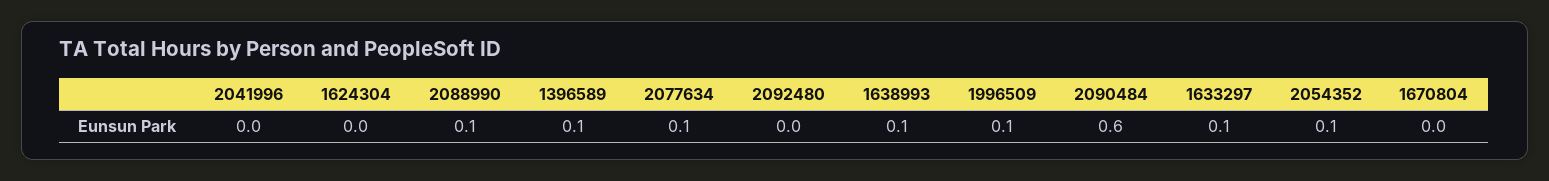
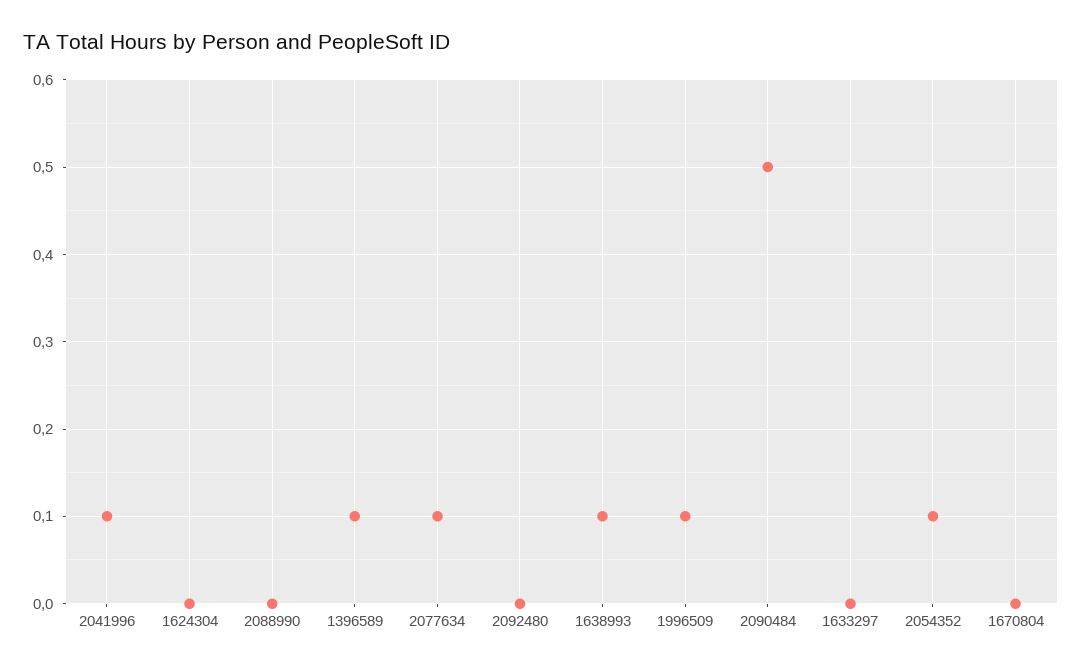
  {
-   "2041996": 0,
+   "2041996": 0.1,
    "1624304": 0,
-   "2088990": 0.1,
+   "2088990": 0,
    "1396589": 0.1,
    "2077634": 0.1,
    "2092480": 0,
    "1638993": 0.1,
    "1996509": 0.1,
-   "2090484": 0.6,
+   "2090484": 0.5,
-   "1633297": 0.1,
+   "1633297": 0,
    "2054352": 0.1,
    "1670804": 0
  }

